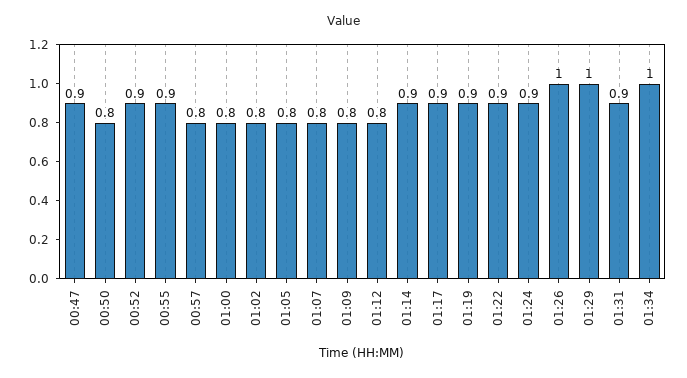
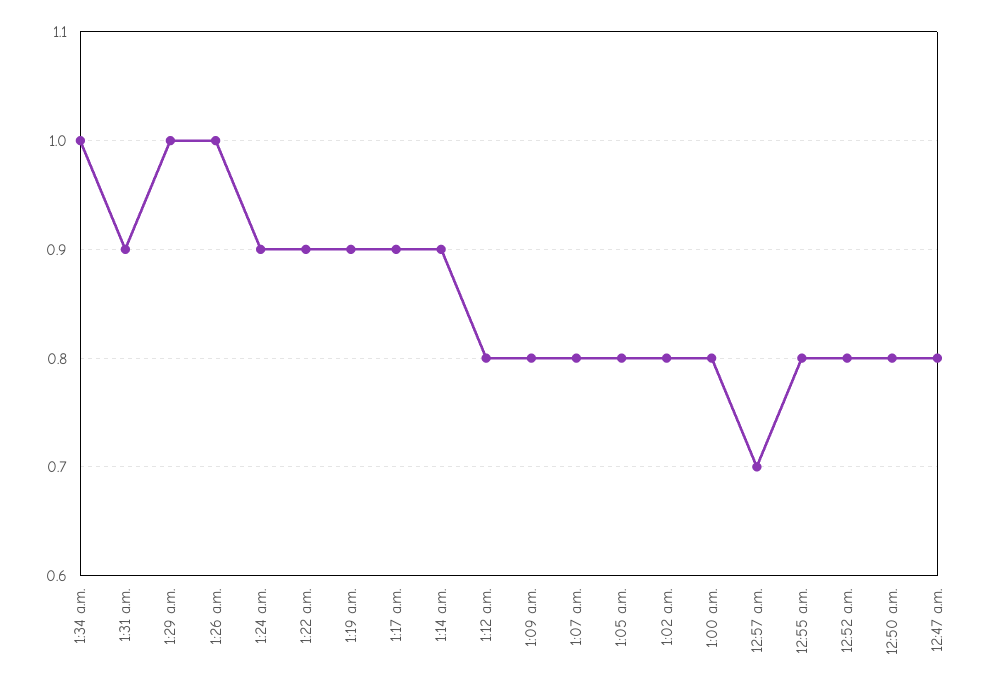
  {
-   "00:47": 0.9,
+   "00:47": 0.8,
    "00:50": 0.8,
-   "00:52": 0.9,
+   "00:52": 0.8,
-   "00:55": 0.9,
+   "00:55": 0.8,
-   "00:57": 0.8,
+   "00:57": 0.7,
    "01:00": 0.8,
    "01:02": 0.8,
    "01:05": 0.8,
    "01:07": 0.8,
    "01:09": 0.8,
    "01:12": 0.8,
    "01:14": 0.9,
    "01:17": 0.9,
    "01:19": 0.9,
    "01:22": 0.9,
    "01:24": 0.9,
    "01:26": 1,
    "01:29": 1,
    "01:31": 0.9,
    "01:34": 1
  }

